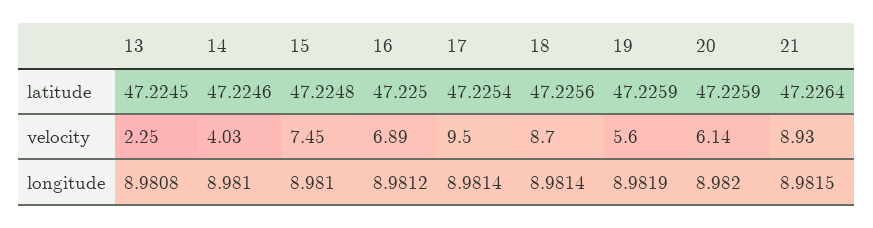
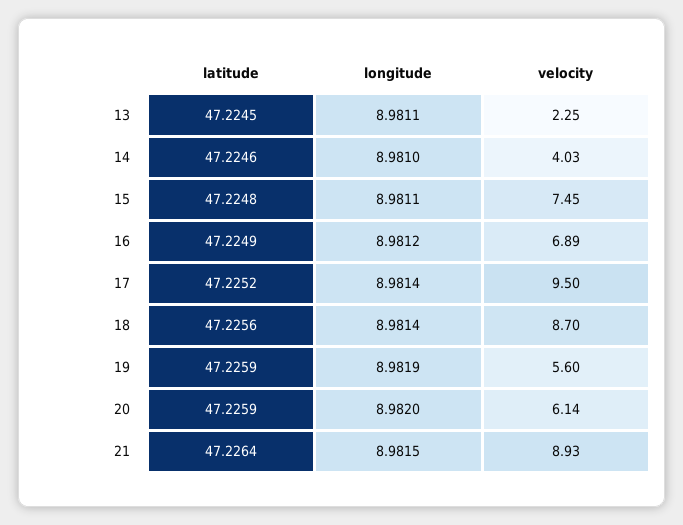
  {
    "13": {
      "latitude": 47.2245,
      "velocity": 2.25,
-     "longitude": 8.9808
+     "longitude": 8.9811
    },
    "14": {
      "latitude": 47.2246,
      "velocity": 4.03,
      "longitude": 8.981
    },
    "15": {
      "latitude": 47.2248,
      "velocity": 7.45,
-     "longitude": 8.981
+     "longitude": 8.9811
    },
    "16": {
-     "latitude": 47.225,
+     "latitude": 47.2249,
      "velocity": 6.89,
      "longitude": 8.9812
    },
    "17": {
-     "latitude": 47.2254,
+     "latitude": 47.2252,
      "velocity": 9.5,
      "longitude": 8.9814
    },
    "18": {
      "latitude": 47.2256,
      "velocity": 8.7,
      "longitude": 8.9814
    },
    "19": {
      "latitude": 47.2259,
      "velocity": 5.6,
      "longitude": 8.9819
    },
    "20": {
      "latitude": 47.2259,
      "velocity": 6.14,
      "longitude": 8.982
    },
    "21": {
      "latitude": 47.2264,
      "velocity": 8.93,
      "longitude": 8.9815
    }
  }

